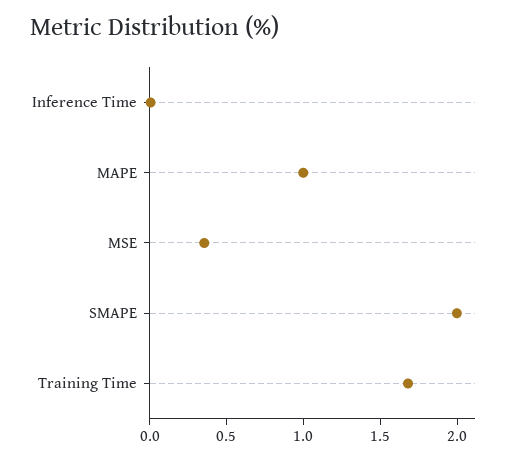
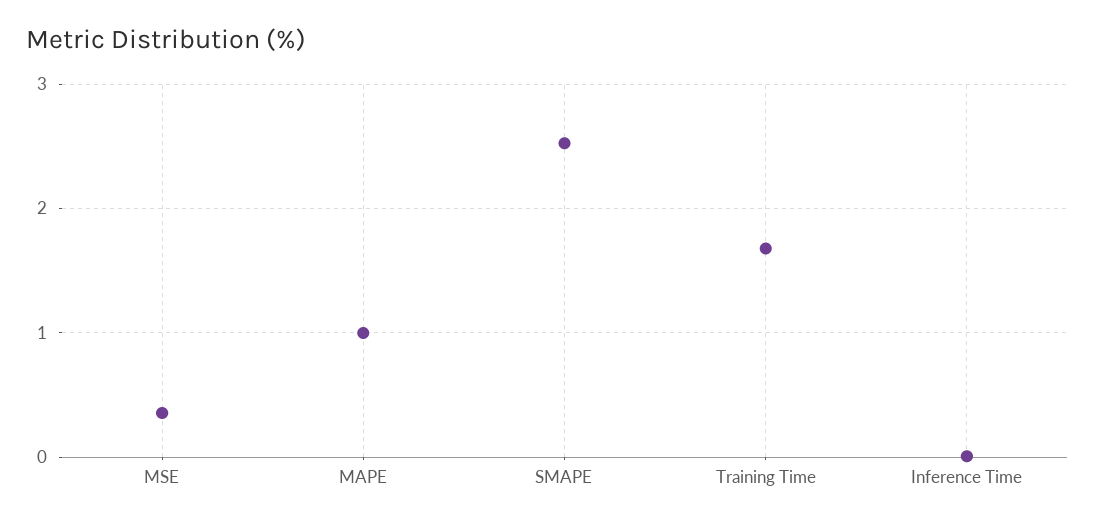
  {
    "Inference Time": 0,
    "MAPE": 1,
    "MSE": 0.4,
-   "SMAPE": 2,
+   "SMAPE": 2.5,
    "Training Time": 1.7
  }

